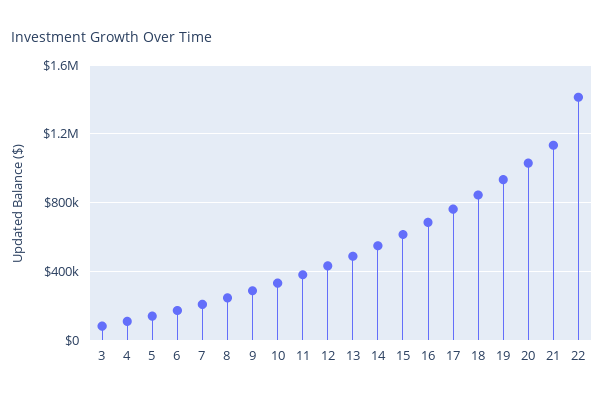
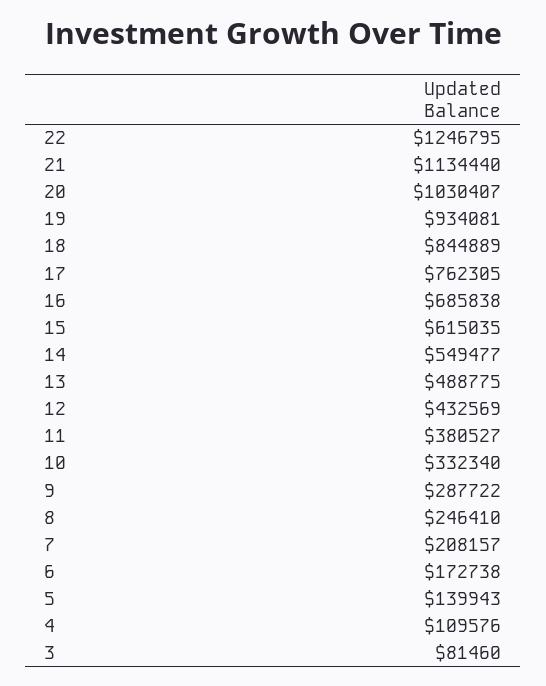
  {
    "3": 81460,
    "4": 109576,
    "5": 139943,
    "6": 172738,
    "7": 208157,
    "8": 246410,
    "9": 287722,
    "10": 332340,
    "11": 380527,
    "12": 432569,
    "13": 488775,
    "14": 549477,
    "15": 615035,
    "16": 685838,
    "17": 762305,
    "18": 844889,
    "19": 934081,
    "20": 1030407,
    "21": 1134440,
-   "22": 1400000
+   "22": 1246795
  }

